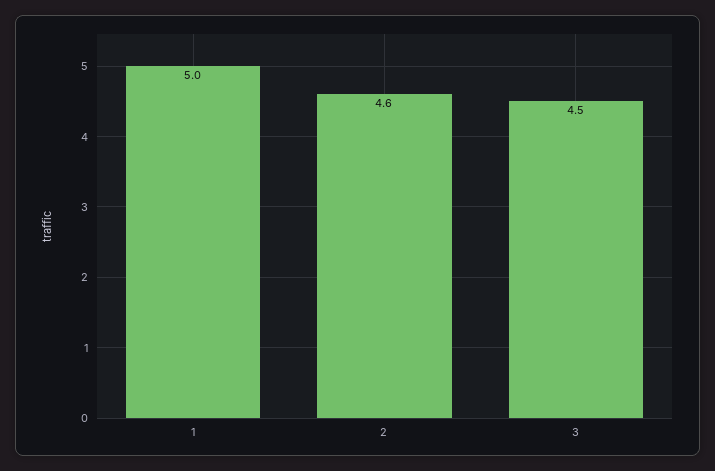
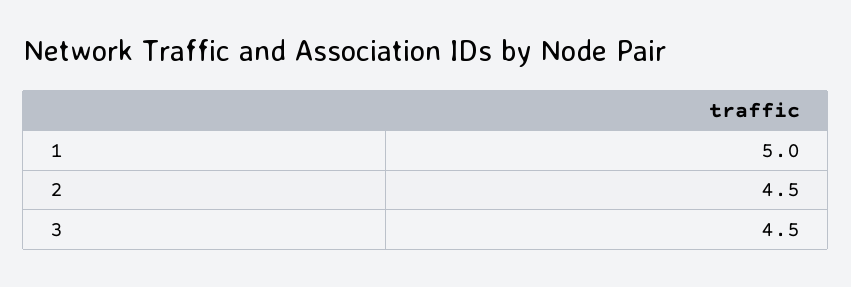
  {
    "1": 5,
-   "2": 4.6,
+   "2": 4.5,
    "3": 4.5
  }

